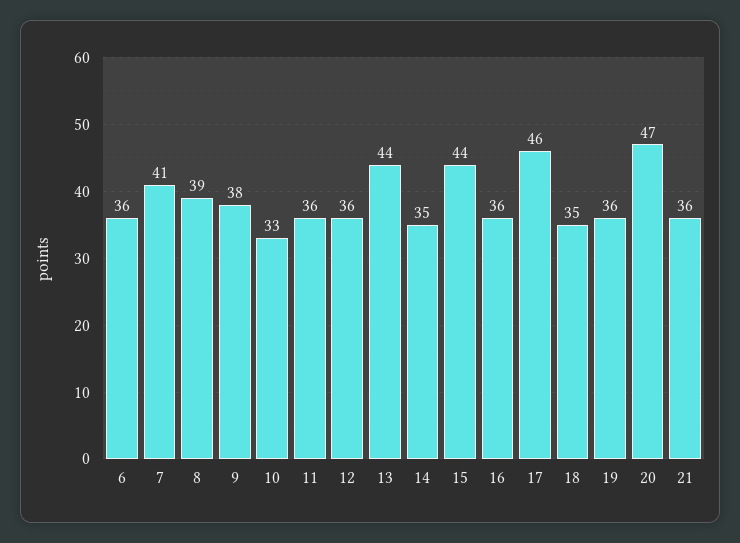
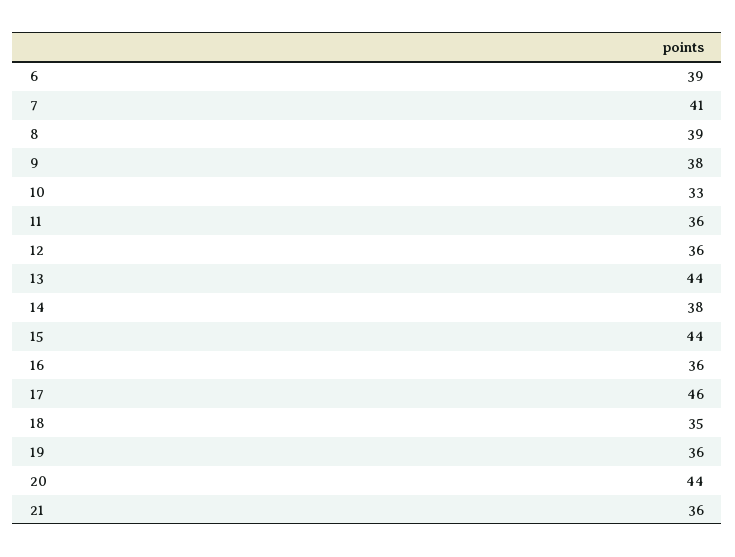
  {
-   "6": 36,
+   "6": 39,
    "7": 41,
    "8": 39,
    "9": 38,
    "10": 33,
    "11": 36,
    "12": 36,
    "13": 44,
-   "14": 35,
+   "14": 38,
    "15": 44,
    "16": 36,
    "17": 46,
    "18": 35,
    "19": 36,
-   "20": 47,
+   "20": 44,
    "21": 36
  }

